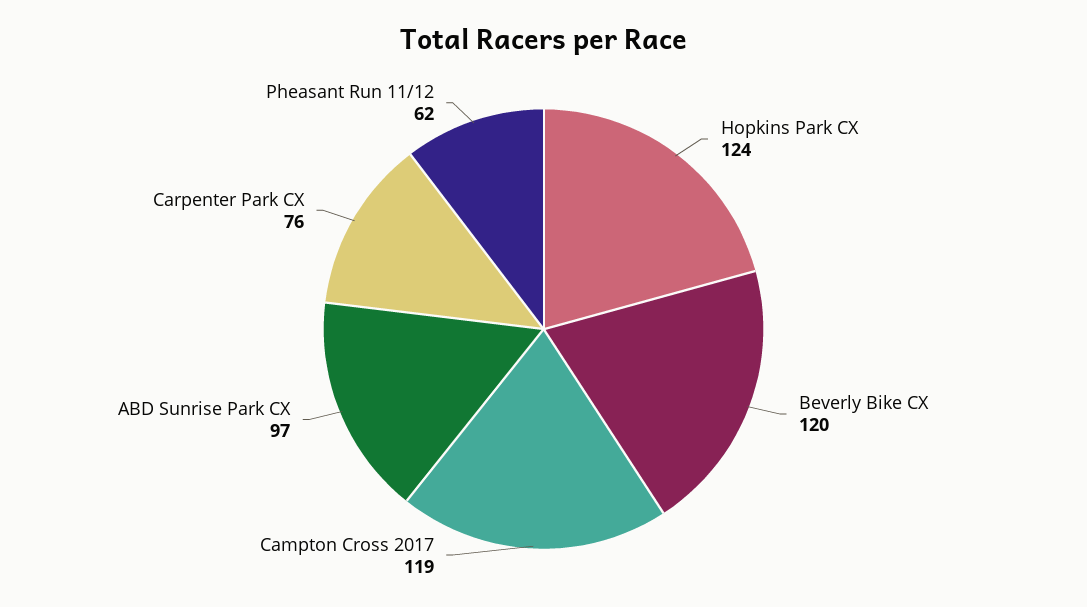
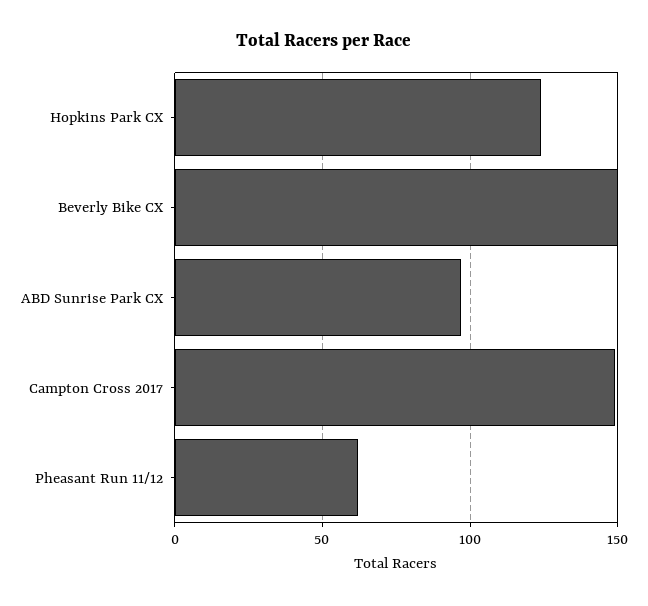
  {
    "Hopkins Park CX": 124,
-   "Beverly Bike CX": 120,
+   "Beverly Bike CX": 150,
-   "Campton Cross 2017": 119,
+   "Campton Cross 2017": 150,
    "ABD Sunrise Park CX": 97,
-   "Carpenter Park CX": 76,
    "Pheasant Run 11/12": 62
  }

